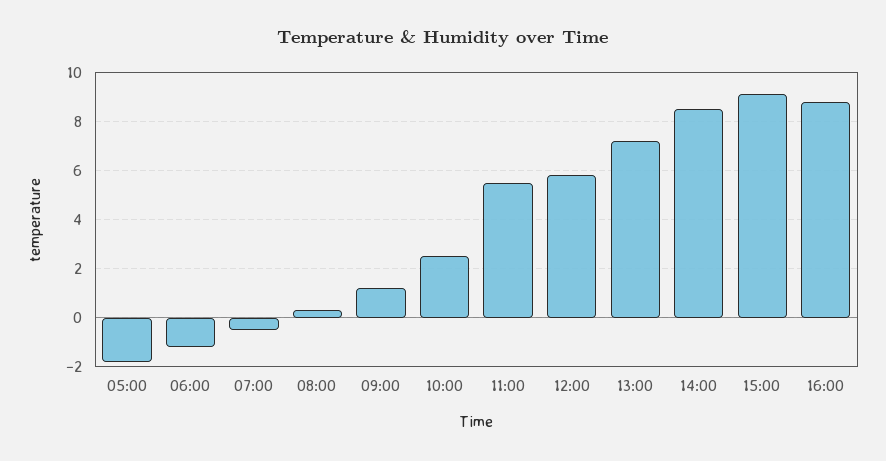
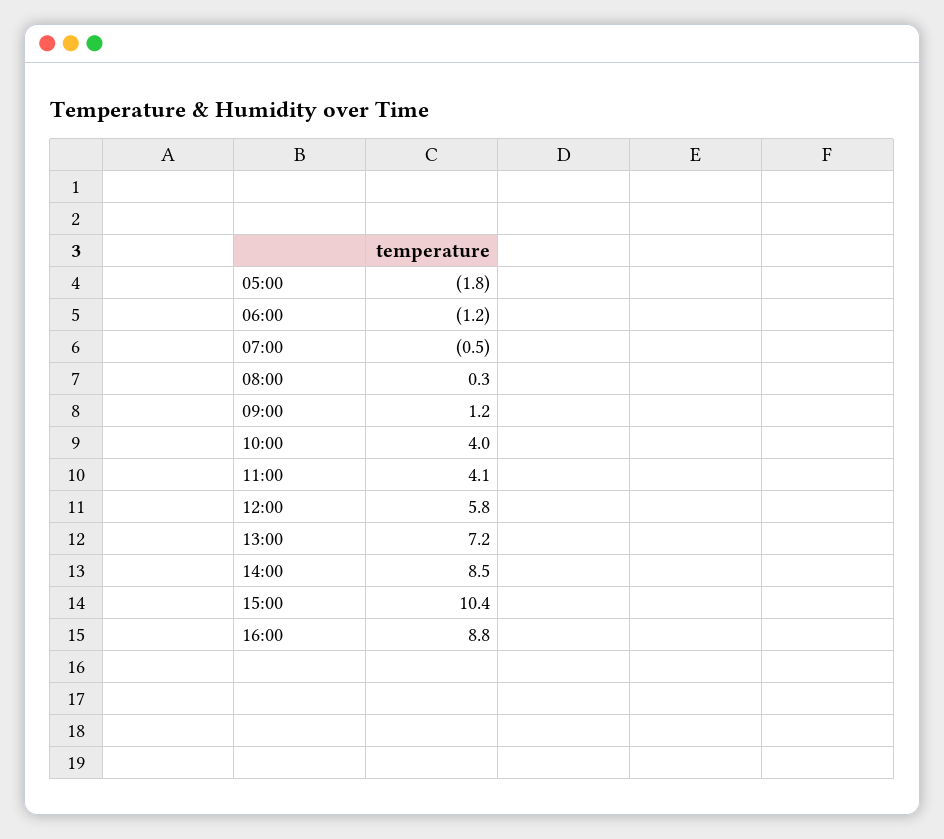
  {
    "05:00": -1.8,
    "06:00": -1.2,
    "07:00": -0.5,
    "08:00": 0.3,
    "09:00": 1.2,
-   "10:00": 2.5,
+   "10:00": 4,
-   "11:00": 5.5,
+   "11:00": 4.1,
    "12:00": 5.8,
    "13:00": 7.2,
    "14:00": 8.5,
-   "15:00": 9,
+   "15:00": 10.4,
    "16:00": 8.8
  }

